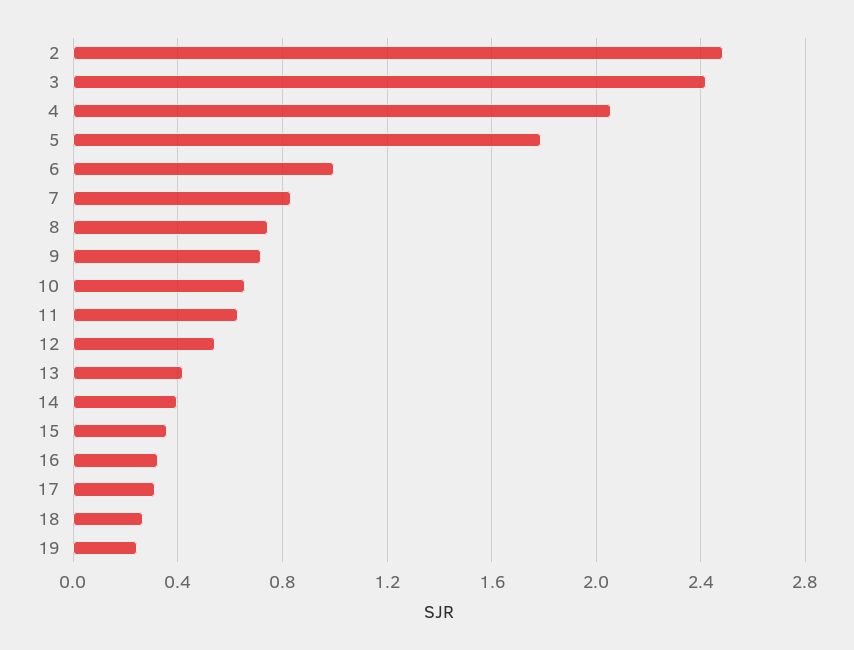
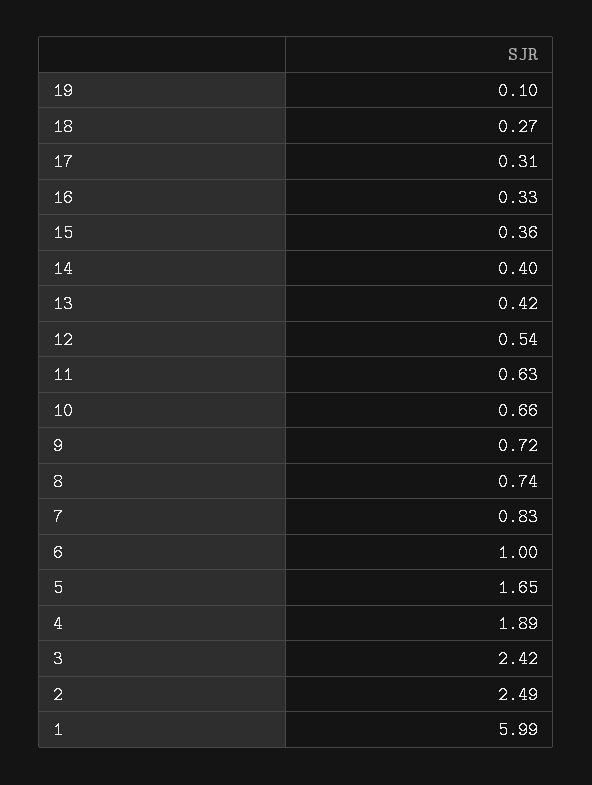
  {
    "2": 2.49,
    "3": 2.42,
-   "4": 2.05,
+   "4": 1.89,
-   "5": 1.8,
+   "5": 1.65,
    "6": 1,
    "7": 0.83,
    "8": 0.74,
    "9": 0.72,
    "10": 0.66,
    "11": 0.63,
    "12": 0.54,
    "13": 0.42,
    "14": 0.4,
    "15": 0.36,
    "16": 0.33,
    "17": 0.31,
    "18": 0.27,
-   "19": 0.25
+   "19": 0.1,
+   "1": 5.99
  }

